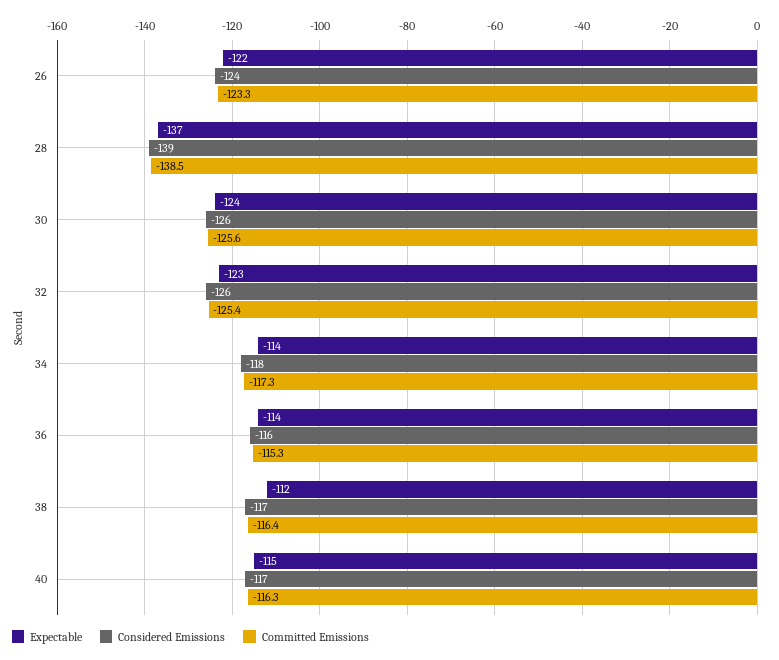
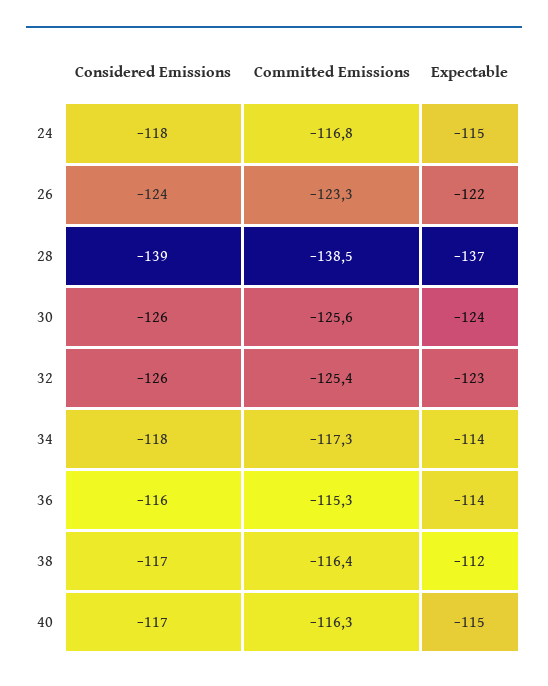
  {
    "Expectable": {
      "26": -122,
      "28": -137,
      "30": -124,
      "32": -123,
      "34": -114,
      "36": -114,
      "38": -112,
-     "40": -115
+     "40": -115,
+     "24": -115
    },
    "Considered Emissions": {
      "26": -124,
      "28": -139,
      "30": -126,
      "32": -126,
      "34": -118,
      "36": -116,
      "38": -117,
-     "40": -117
+     "40": -117,
+     "24": -118
    },
    "Committed Emissions": {
      "26": -123.3,
      "28": -138.5,
      "30": -125.6,
      "32": -125.4,
      "34": -117.3,
      "36": -115.3,
      "38": -116.4,
-     "40": -116.3
+     "40": -116.3,
+     "24": -116.8
    }
  }

